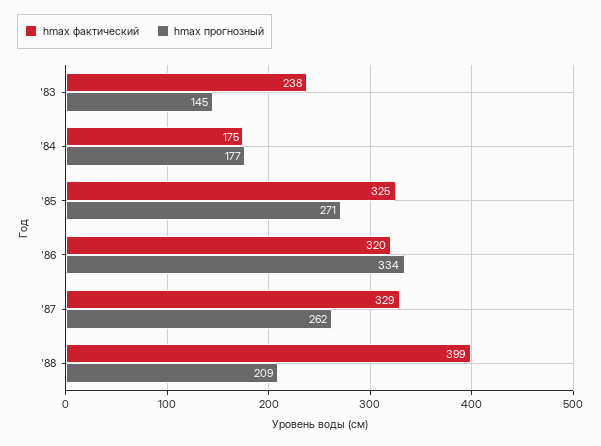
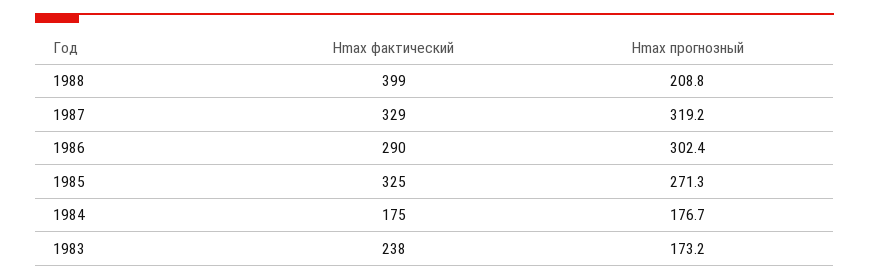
  {
    "hmax фактический": {
      "'83": 238,
      "'84": 175,
      "'85": 325,
-     "'86": 320,
+     "'86": 290,
      "'87": 329,
      "'88": 399
    },
    "hmax прогнозный": {
-     "'83": 145,
+     "'83": 173.2,
      "'84": 176.7,
      "'85": 271.3,
-     "'86": 334,
+     "'86": 302.4,
-     "'87": 262,
+     "'87": 319.2,
      "'88": 208.8
    }
  }

